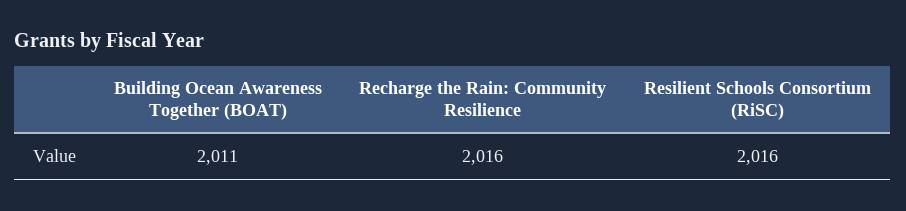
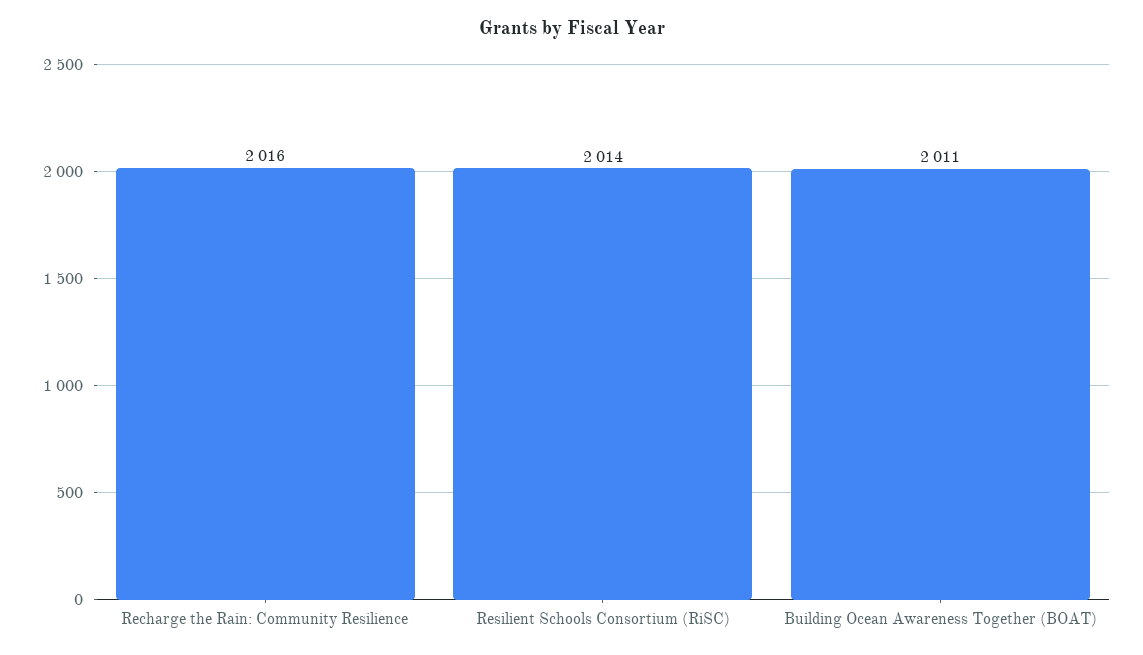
  {
    "Building Ocean Awareness Together (BOAT)": 2011,
    "Recharge the Rain: Community Resilience": 2016,
-   "Resilient Schools Consortium (RiSC)": 2016
+   "Resilient Schools Consortium (RiSC)": 2014
  }

